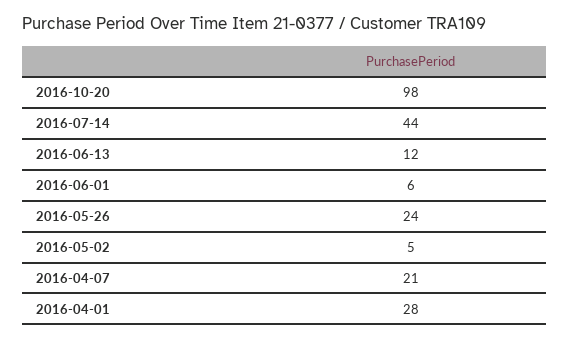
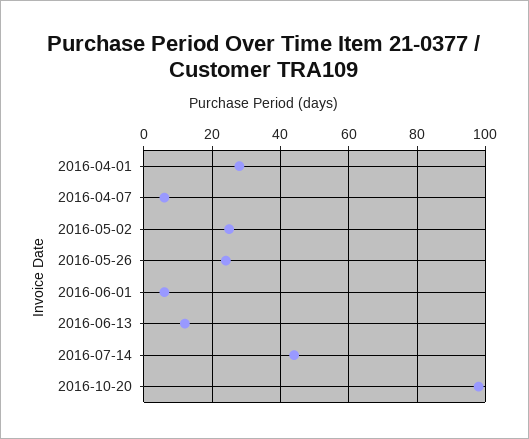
  {
    "2016-10-20": 98,
    "2016-07-14": 44,
    "2016-06-13": 12,
    "2016-06-01": 6,
    "2016-05-26": 24,
-   "2016-05-02": 5,
+   "2016-05-02": 25,
-   "2016-04-07": 21,
+   "2016-04-07": 5,
    "2016-04-01": 28
  }

